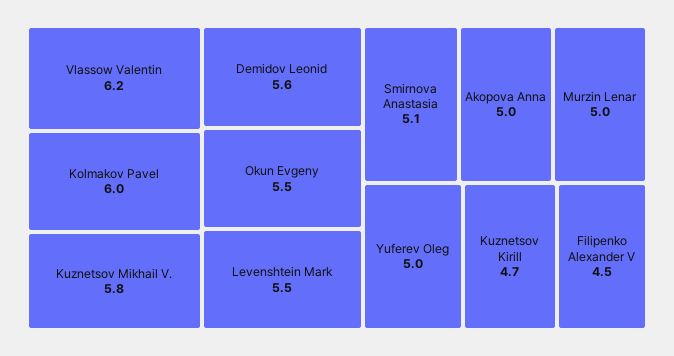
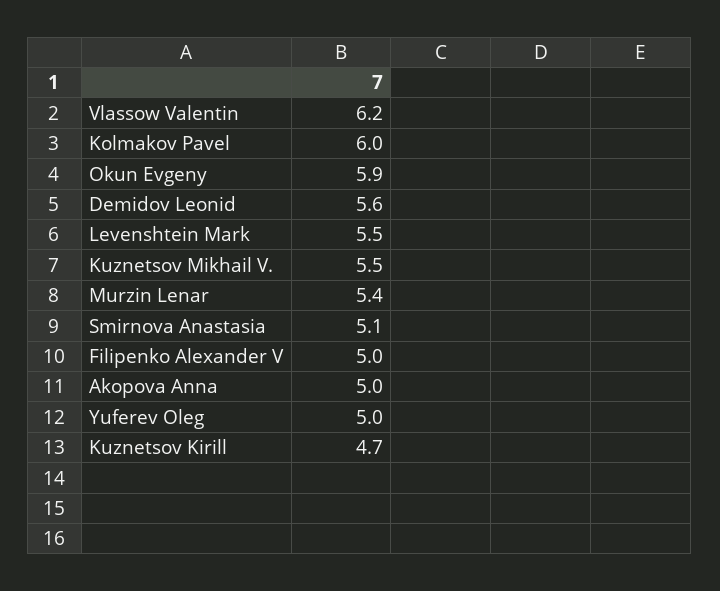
  {
    "Vlassow Valentin": 6.2,
    "Kolmakov Pavel": 6,
-   "Kuznetsov Mikhail V.": 5.8,
+   "Kuznetsov Mikhail V.": 5.5,
    "Demidov Leonid": 5.6,
-   "Okun Evgeny": 5.5,
+   "Okun Evgeny": 5.9,
    "Levenshtein Mark": 5.5,
    "Smirnova Anastasia": 5.1,
    "Akopova Anna": 5,
-   "Murzin Lenar": 5,
+   "Murzin Lenar": 5.4,
    "Yuferev Oleg": 5,
    "Kuznetsov Kirill": 4.7,
-   "Filipenko Alexander V": 4.5
+   "Filipenko Alexander V": 5
  }

